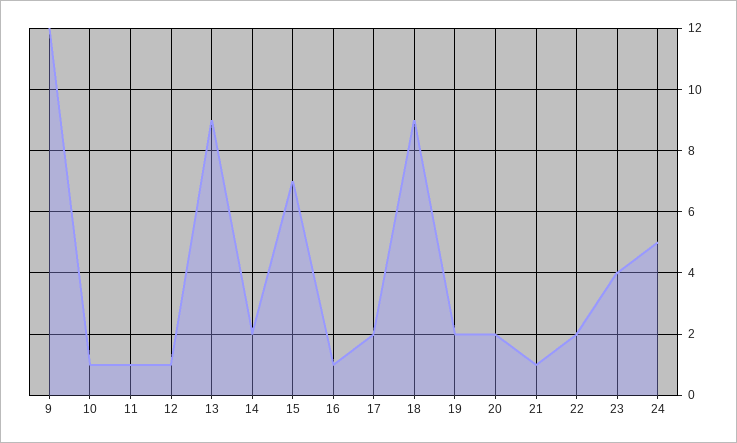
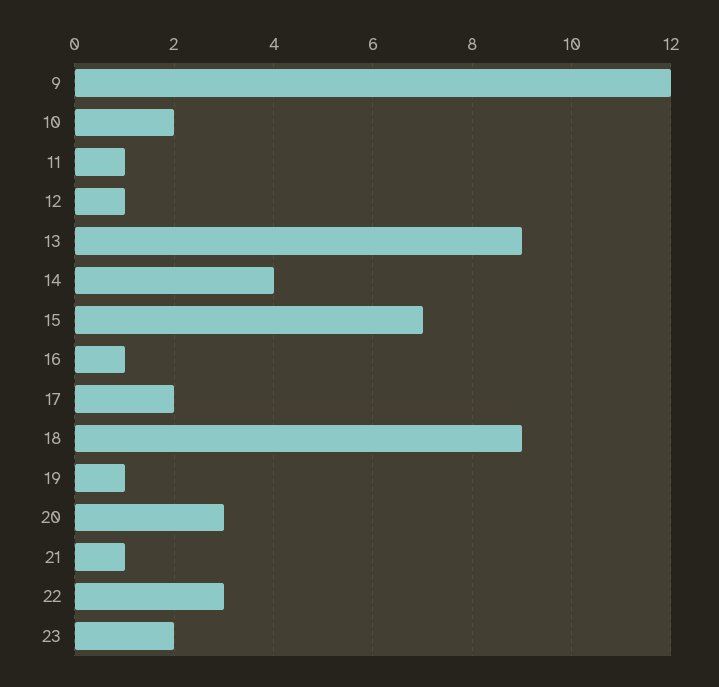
  {
    "9": 12,
-   "10": 1,
+   "10": 2,
    "11": 1,
    "12": 1,
    "13": 9,
-   "14": 2,
+   "14": 4,
    "15": 7,
    "16": 1,
    "17": 2,
    "18": 9,
-   "19": 2,
+   "19": 1,
-   "20": 2,
+   "20": 3,
    "21": 1,
-   "22": 2,
+   "22": 3,
-   "23": 4,
+   "23": 2
-   "24": 5
  }

